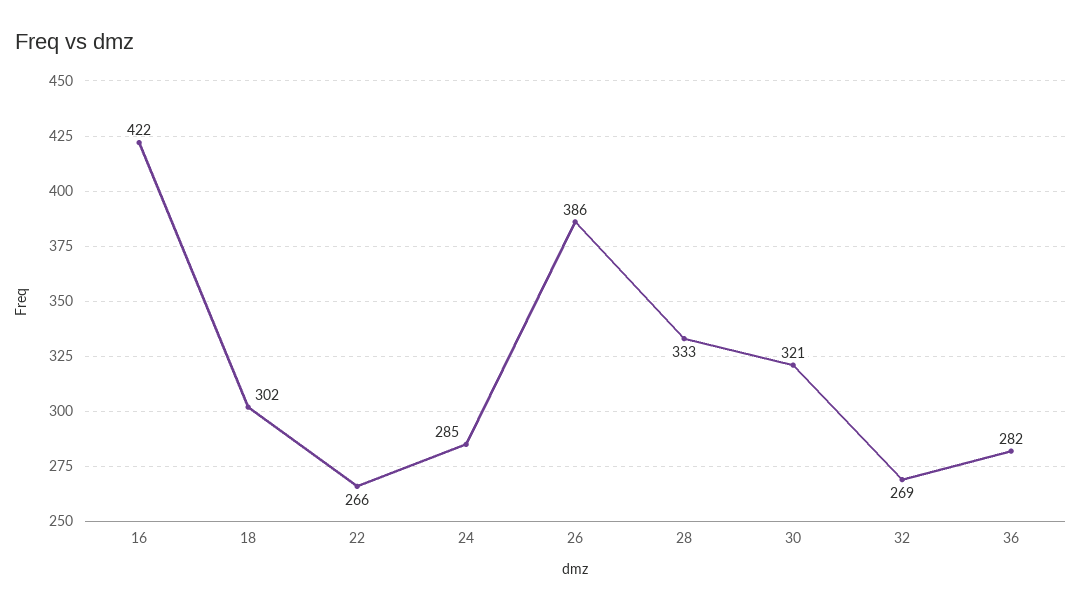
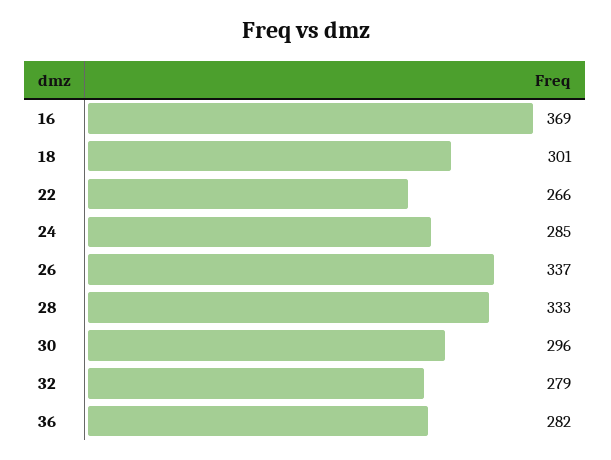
  {
-   "16": 422,
+   "16": 369,
-   "18": 302,
+   "18": 301,
    "22": 266,
    "24": 285,
-   "26": 386,
+   "26": 337,
    "28": 333,
-   "30": 321,
+   "30": 296,
-   "32": 269,
+   "32": 279,
    "36": 282
  }

